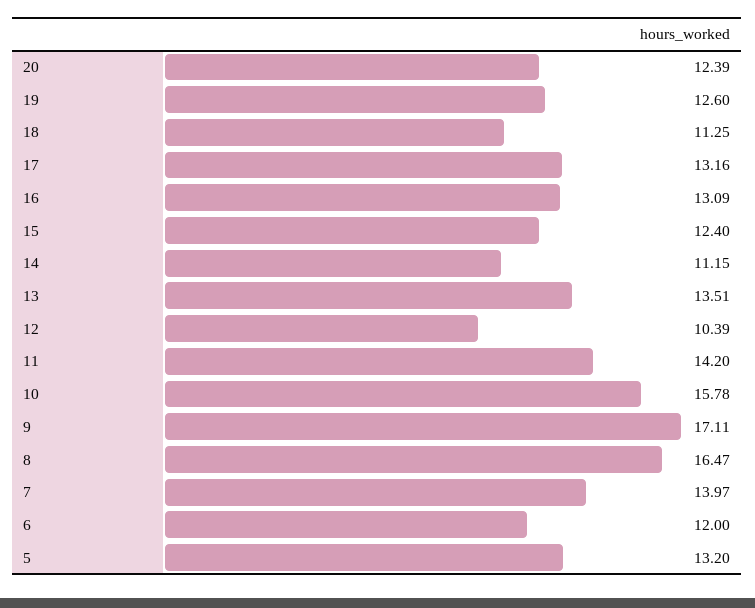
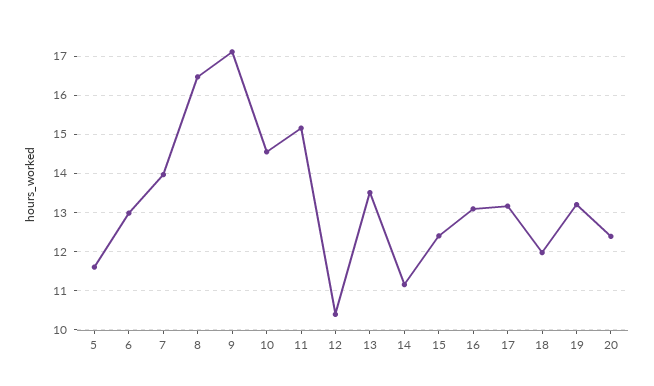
  {
    "20": 12.39,
-   "19": 12.6,
+   "19": 13.2,
-   "18": 11.25,
+   "18": 12,
    "17": 13.16,
    "16": 13.09,
    "15": 12.4,
    "14": 11.15,
    "13": 13.51,
    "12": 10.39,
-   "11": 14.2,
+   "11": 15.2,
-   "10": 15.78,
+   "10": 14.6,
    "9": 17.11,
    "8": 16.47,
    "7": 13.97,
-   "6": 12,
+   "6": 13,
-   "5": 13.2
+   "5": 11.6
  }

